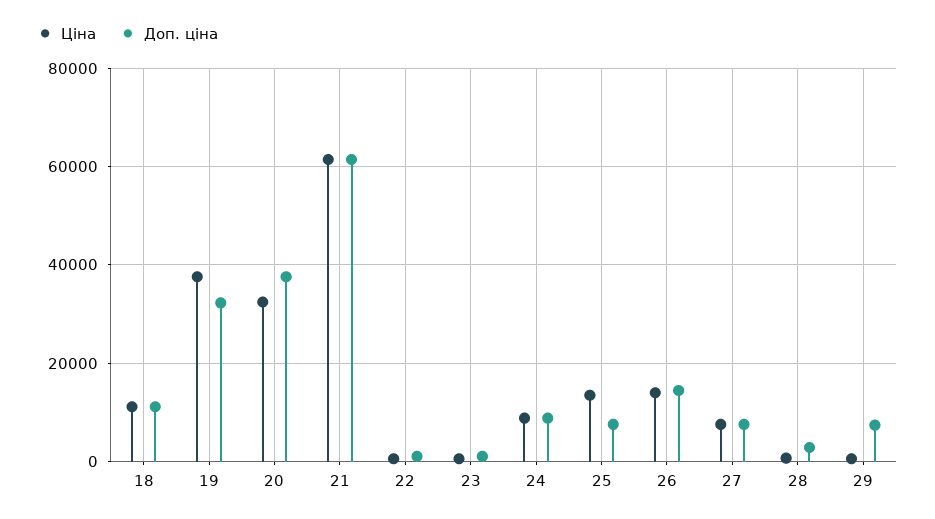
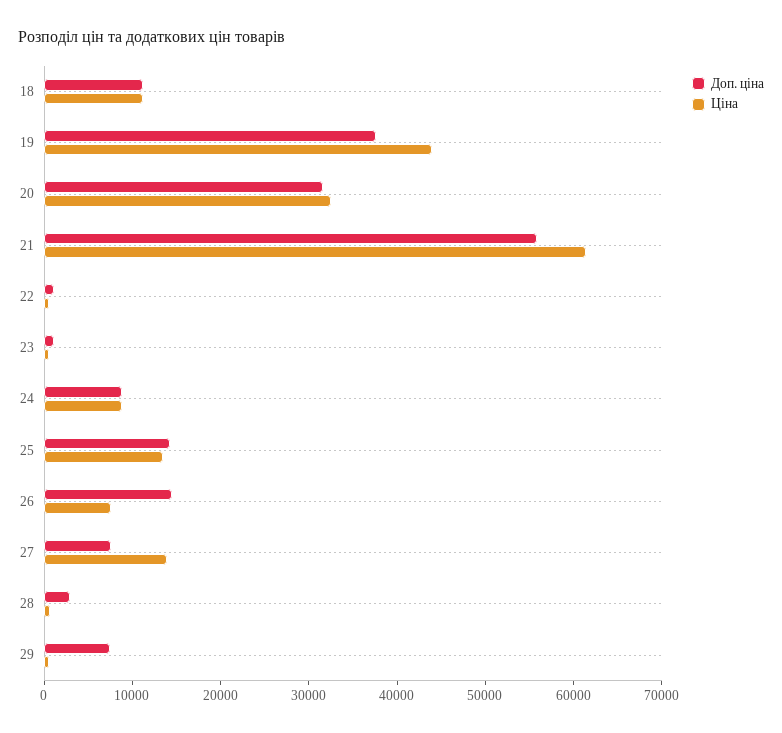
  {
    "Ціна": {
      "18": 12000,
-     "19": 38000,
+     "19": 44000,
      "20": 32000,
      "21": 62000,
      "22": 0,
      "23": 0,
      "24": 8000,
      "25": 14000,
-     "26": 14000,
+     "26": 8000,
-     "27": 8000,
+     "27": 14000,
      "28": 0,
      "29": 0
    },
    "Доп. ціна": {
      "18": 12000,
-     "19": 32000,
+     "19": 38000,
-     "20": 38000,
+     "20": 32000,
-     "21": 62000,
+     "21": 56000,
      "22": 2000,
      "23": 2000,
      "24": 8000,
-     "25": 8000,
+     "25": 14000,
      "26": 14000,
      "27": 8000,
      "28": 2000,
      "29": 8000
    }
  }

